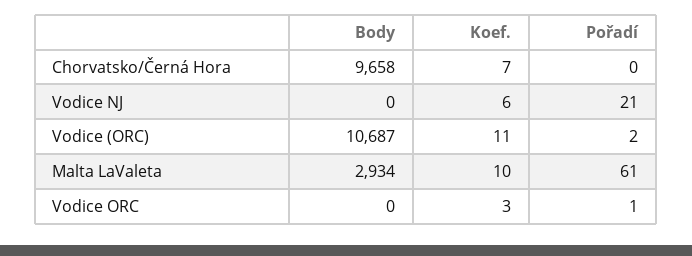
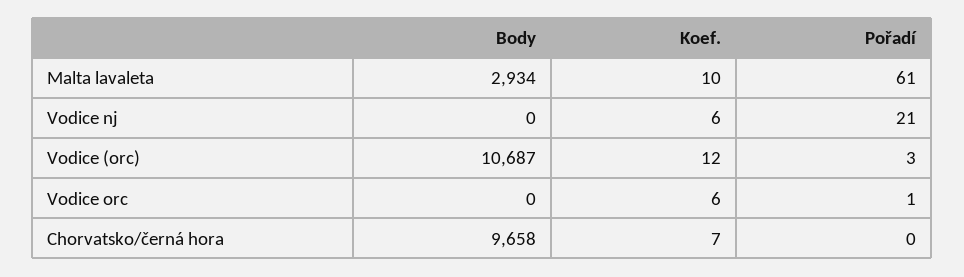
  {
    "Body": {
      "Chorvatsko/Černá Hora": 9658,
      "Vodice NJ": 0,
      "Vodice (ORC)": 10687,
      "Malta LaValeta": 2934,
      "Vodice ORC": 0
    },
    "Koef.": {
      "Chorvatsko/Černá Hora": 7,
      "Vodice NJ": 6,
-     "Vodice (ORC)": 11,
+     "Vodice (ORC)": 12,
      "Malta LaValeta": 10,
-     "Vodice ORC": 3
+     "Vodice ORC": 6
    },
    "Pořadí": {
      "Chorvatsko/Černá Hora": 0,
      "Vodice NJ": 21,
-     "Vodice (ORC)": 2,
+     "Vodice (ORC)": 3,
      "Malta LaValeta": 61,
      "Vodice ORC": 1
    }
  }

